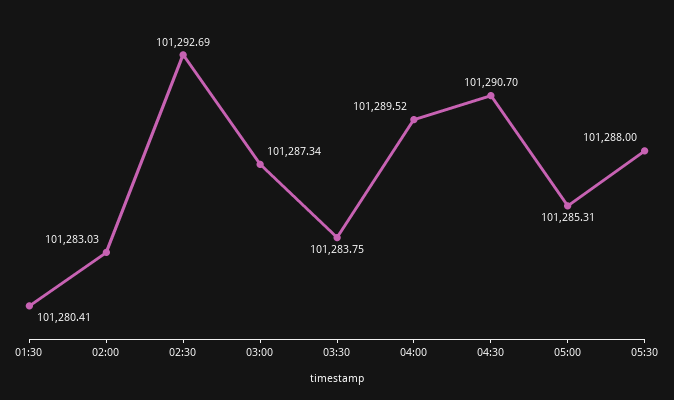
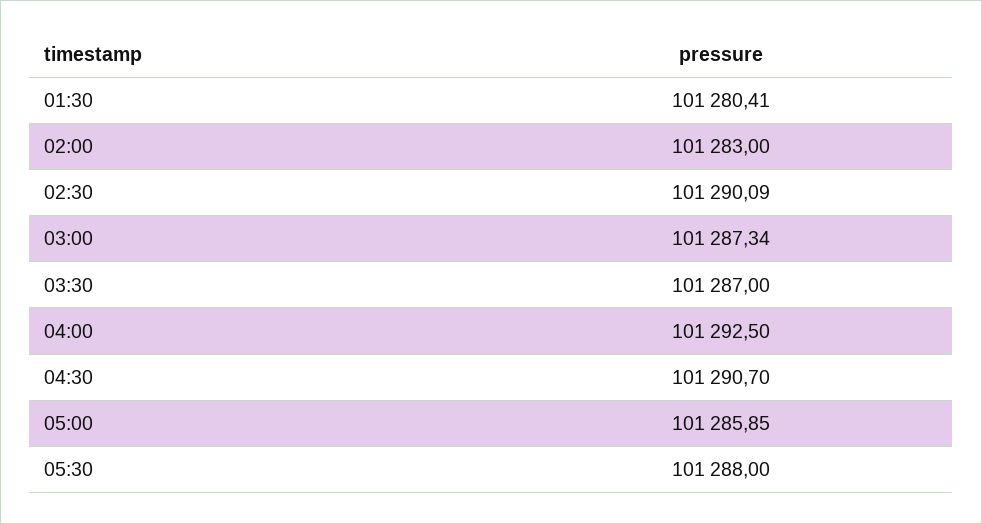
  {
    "01:30": 101280.41,
-   "02:00": 101283.03,
+   "02:00": 101283,
-   "02:30": 101292.69,
+   "02:30": 101290.09,
    "03:00": 101287.34,
-   "03:30": 101283.75,
+   "03:30": 101287,
-   "04:00": 101289.52,
+   "04:00": 101292.5,
    "04:30": 101290.7,
-   "05:00": 101285.31,
+   "05:00": 101285.85,
    "05:30": 101288
  }

